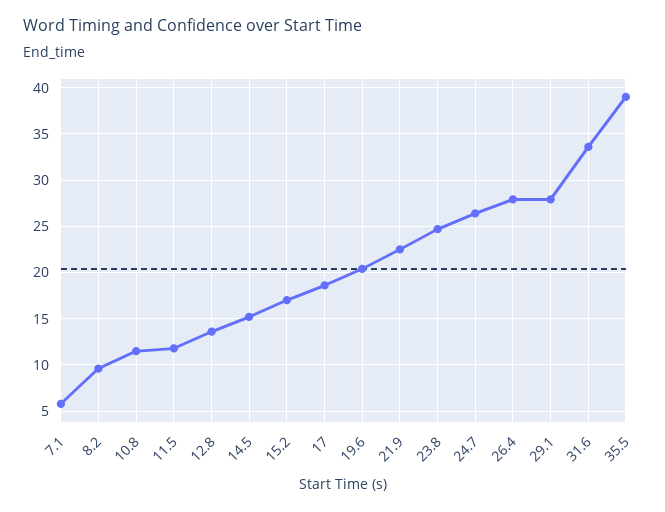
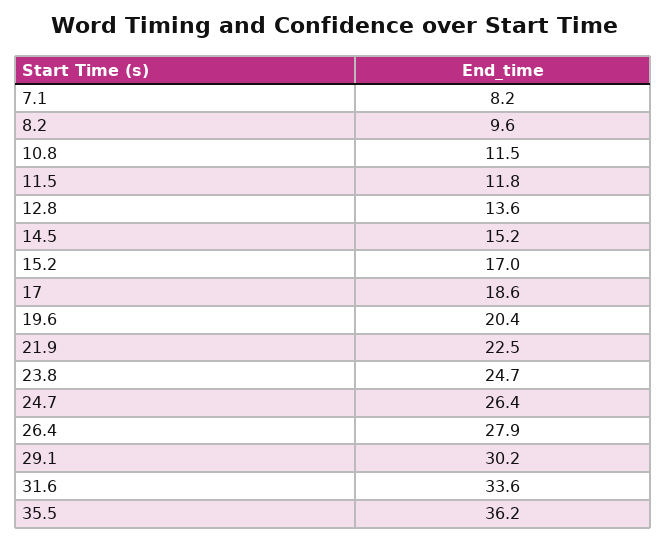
  {
-   "7.1": 6,
+   "7.1": 8.2,
    "8.2": 9.6,
    "10.8": 11.5,
    "11.5": 11.8,
    "12.8": 13.6,
    "14.5": 15.2,
    "15.2": 17,
    "17": 18.6,
    "19.6": 20.4,
    "21.9": 22.5,
    "23.8": 24.7,
    "24.7": 26.4,
    "26.4": 27.9,
-   "29.1": 28,
+   "29.1": 30.2,
    "31.6": 33.6,
-   "35.5": 39
+   "35.5": 36.2
  }

